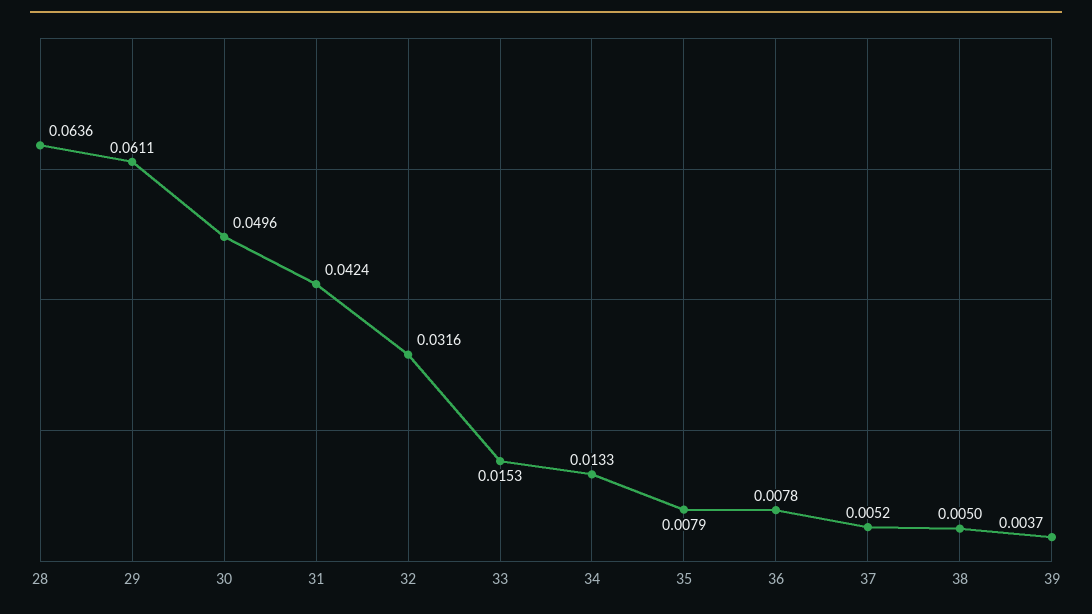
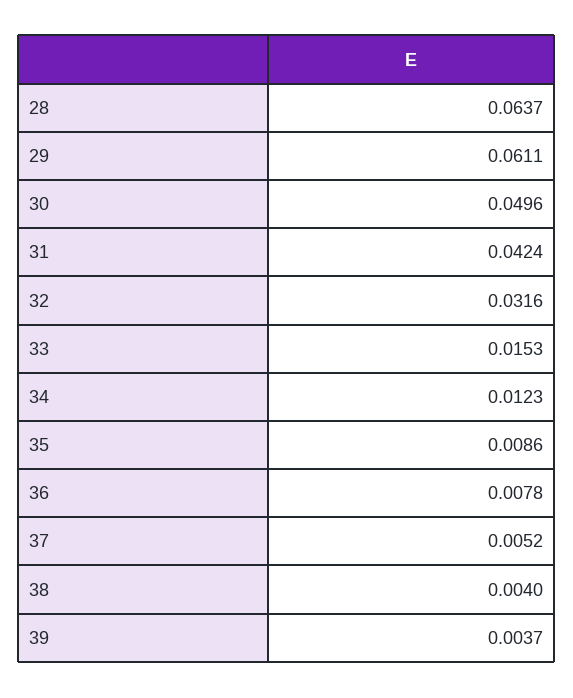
  {
-   "28": 0.0636,
+   "28": 0.0637,
    "29": 0.0611,
    "30": 0.0496,
    "31": 0.0424,
    "32": 0.0316,
    "33": 0.0153,
-   "34": 0.0133,
+   "34": 0.0123,
-   "35": 0.0079,
+   "35": 0.0086,
    "36": 0.0078,
    "37": 0.0052,
-   "38": 0.005,
+   "38": 0.004,
    "39": 0.0037
  }

